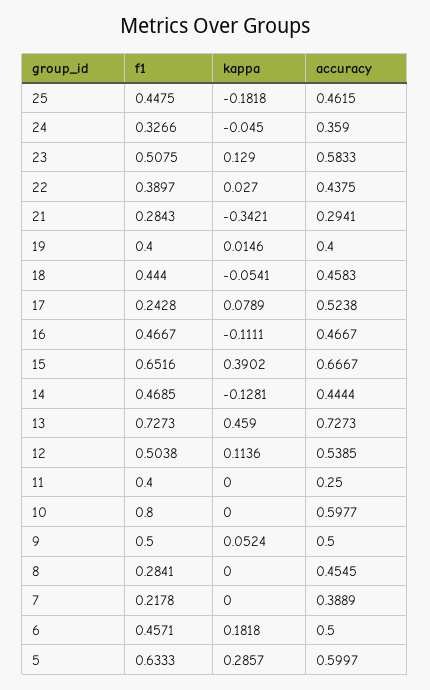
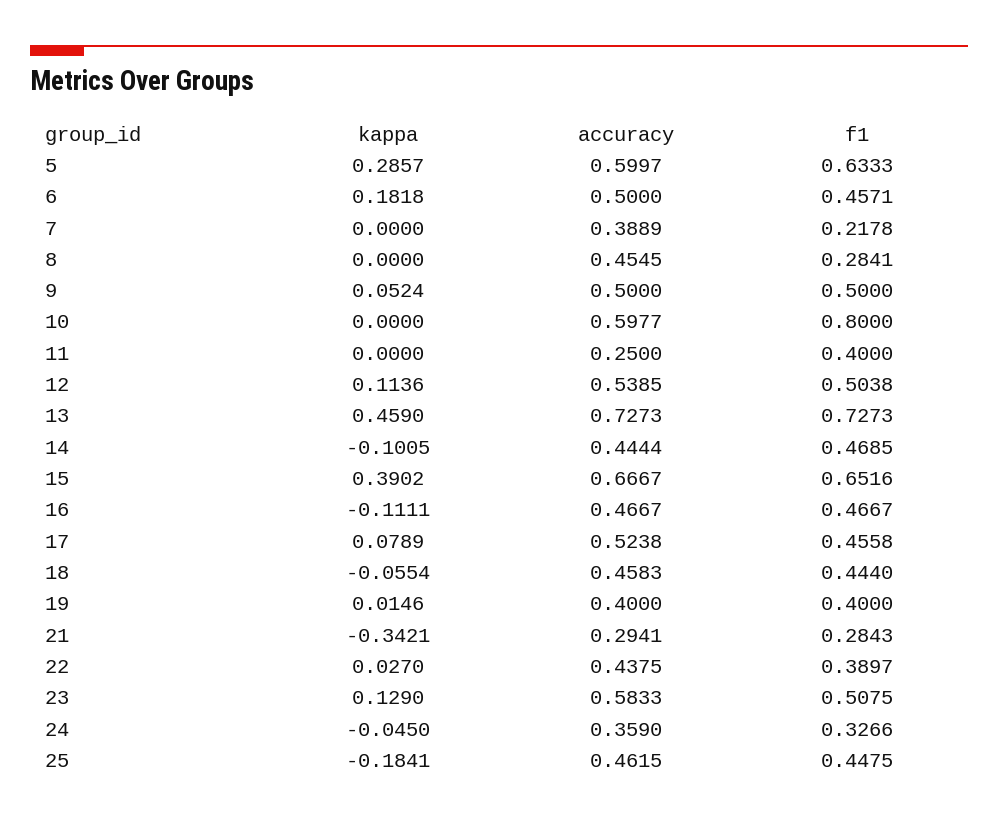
  {
    "f1": {
      "25": 0.4475,
      "24": 0.3266,
      "23": 0.5075,
      "22": 0.3897,
      "21": 0.2843,
      "19": 0.4,
      "18": 0.444,
-     "17": 0.2428,
+     "17": 0.4558,
      "16": 0.4667,
      "15": 0.6516,
      "14": 0.4685,
      "13": 0.7273,
      "12": 0.5038,
      "11": 0.4,
      "10": 0.8,
      "9": 0.5,
      "8": 0.2841,
      "7": 0.2178,
      "6": 0.4571,
      "5": 0.6333
    },
    "kappa": {
-     "25": -0.1818,
+     "25": -0.1841,
      "24": -0.045,
      "23": 0.129,
      "22": 0.027,
      "21": -0.3421,
      "19": 0.0146,
-     "18": -0.0541,
+     "18": -0.0554,
      "17": 0.0789,
      "16": -0.1111,
      "15": 0.3902,
-     "14": -0.1281,
+     "14": -0.1005,
      "13": 0.459,
      "12": 0.1136,
      "11": 0,
      "10": 0,
      "9": 0.0524,
      "8": 0,
      "7": 0,
      "6": 0.1818,
      "5": 0.2857
    },
    "accuracy": {
      "25": 0.4615,
      "24": 0.359,
      "23": 0.5833,
      "22": 0.4375,
      "21": 0.2941,
      "19": 0.4,
      "18": 0.4583,
      "17": 0.5238,
      "16": 0.4667,
      "15": 0.6667,
      "14": 0.4444,
      "13": 0.7273,
      "12": 0.5385,
      "11": 0.25,
      "10": 0.5977,
      "9": 0.5,
      "8": 0.4545,
      "7": 0.3889,
      "6": 0.5,
      "5": 0.5997
    }
  }

